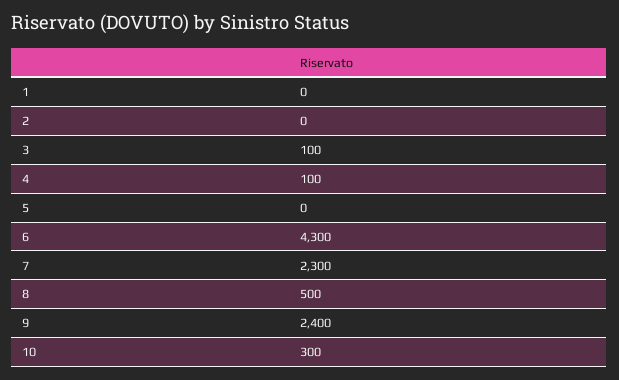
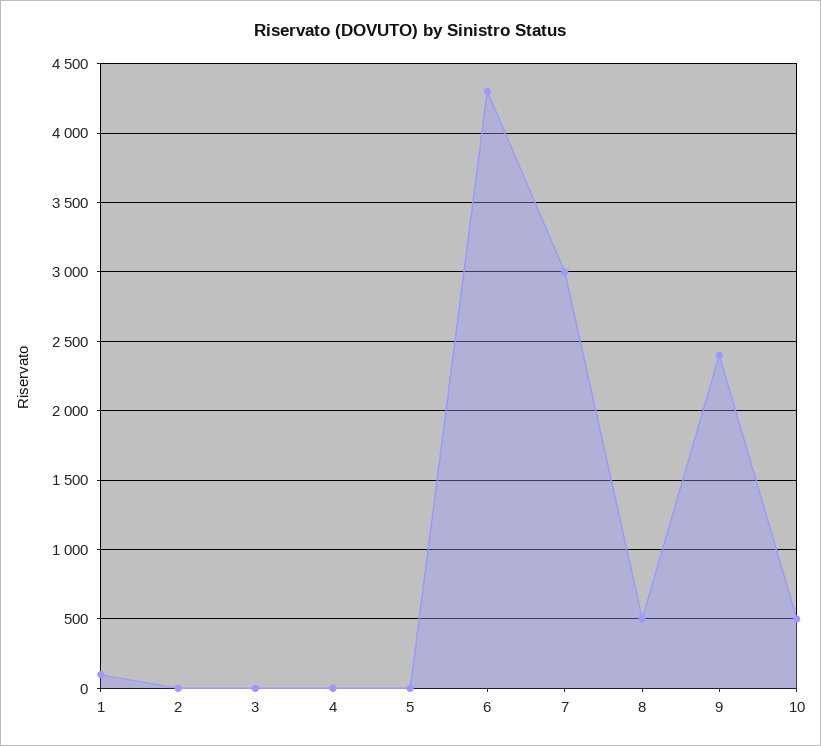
  {
-   "1": 0,
+   "1": 100,
    "2": 0,
-   "3": 100,
+   "3": 0,
-   "4": 100,
+   "4": 0,
    "5": 0,
    "6": 4300,
-   "7": 2300,
+   "7": 3000,
    "8": 500,
    "9": 2400,
-   "10": 300
+   "10": 500
  }

